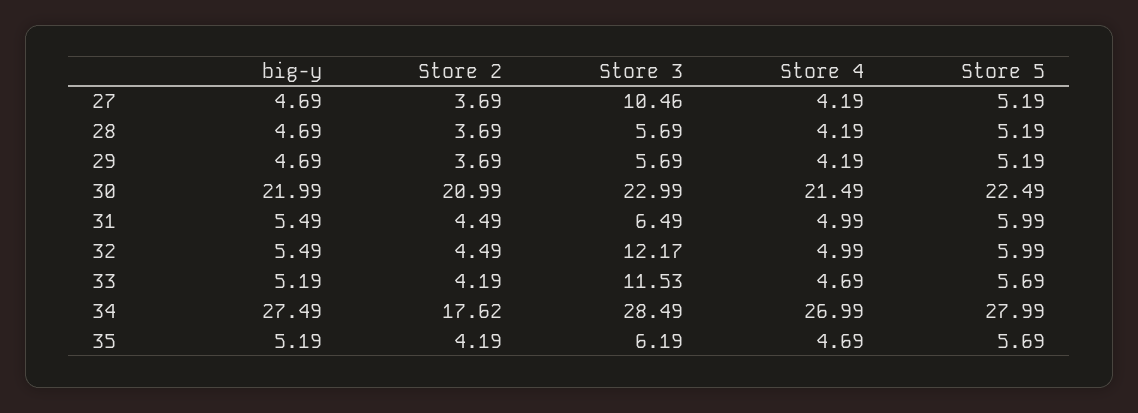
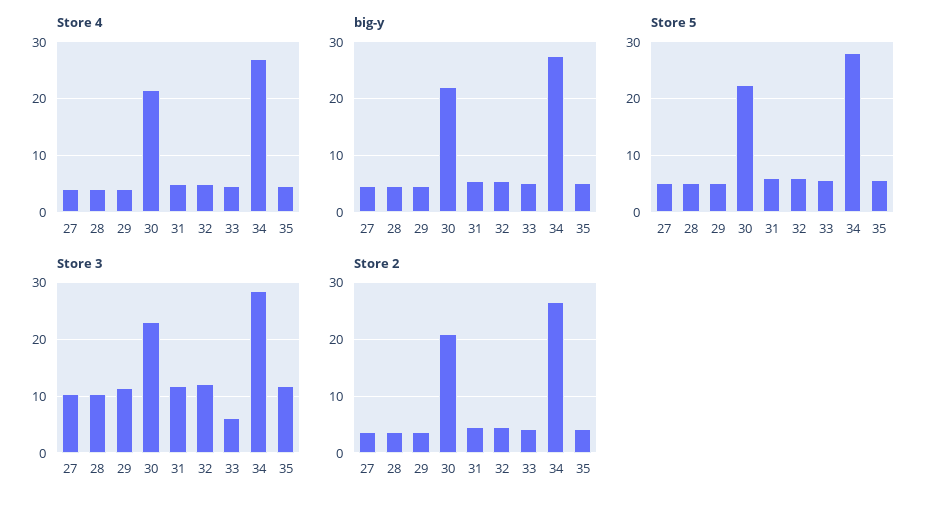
  {
    "big-y": {
      "27": 4.69,
      "28": 4.69,
      "29": 4.69,
      "30": 21.99,
      "31": 5.49,
      "32": 5.49,
      "33": 5.19,
      "34": 27.49,
      "35": 5.19
    },
    "Store 2": {
      "27": 3.69,
      "28": 3.69,
      "29": 3.69,
      "30": 20.99,
      "31": 4.49,
      "32": 4.49,
      "33": 4.19,
-     "34": 17.62,
+     "34": 26,
      "35": 4.19
    },
    "Store 3": {
      "27": 10.46,
-     "28": 5.69,
+     "28": 10,
-     "29": 5.69,
+     "29": 12,
      "30": 22.99,
-     "31": 6.49,
+     "31": 12,
      "32": 12.17,
-     "33": 11.53,
+     "33": 6,
      "34": 28.49,
-     "35": 6.19
+     "35": 12
    },
    "Store 4": {
      "27": 4.19,
      "28": 4.19,
      "29": 4.19,
      "30": 21.49,
      "31": 4.99,
      "32": 4.99,
      "33": 4.69,
      "34": 26.99,
      "35": 4.69
    },
    "Store 5": {
      "27": 5.19,
      "28": 5.19,
      "29": 5.19,
      "30": 22.49,
      "31": 5.99,
      "32": 5.99,
      "33": 5.69,
      "34": 27.99,
      "35": 5.69
    }
  }

